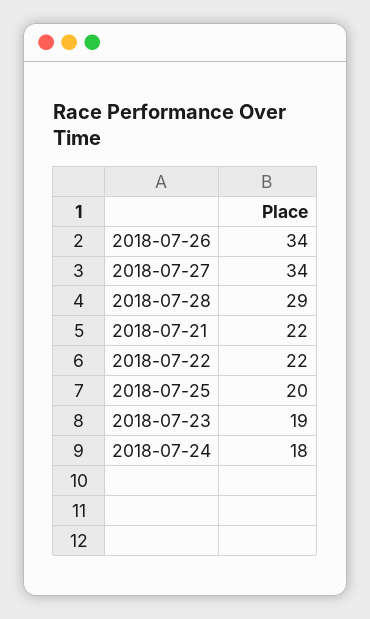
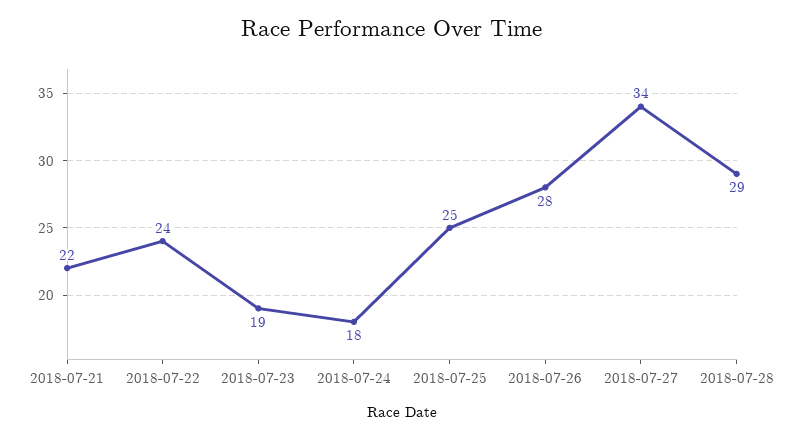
  {
-   "2018-07-26": 34,
+   "2018-07-26": 28,
    "2018-07-27": 34,
    "2018-07-28": 29,
    "2018-07-21": 22,
-   "2018-07-22": 22,
+   "2018-07-22": 24,
-   "2018-07-25": 20,
+   "2018-07-25": 25,
    "2018-07-23": 19,
    "2018-07-24": 18
  }

